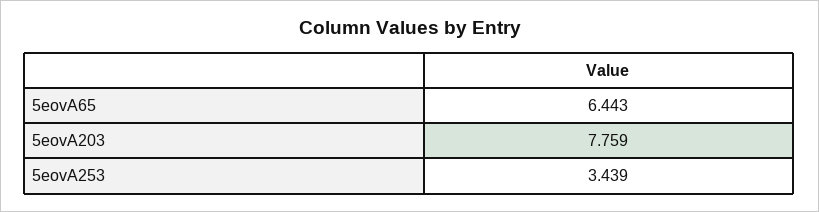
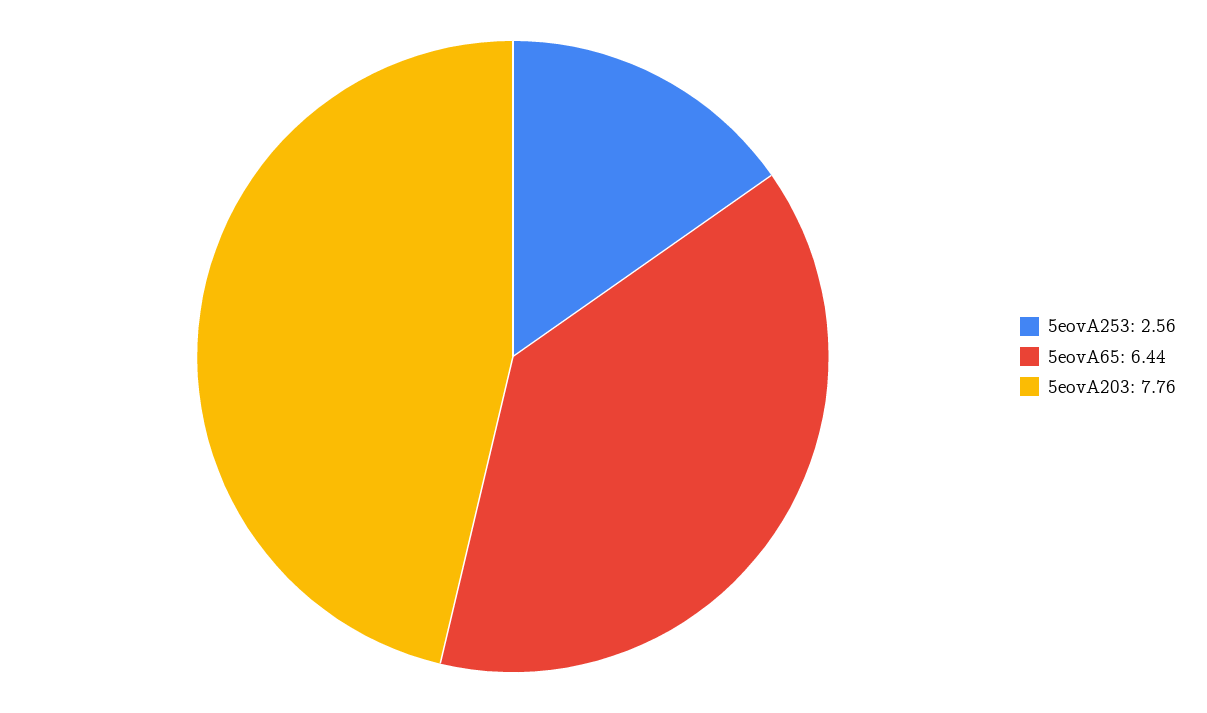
  {
    "5eovA65": 6.443,
    "5eovA203": 7.759,
-   "5eovA253": 3.439
+   "5eovA253": 2.56
  }

